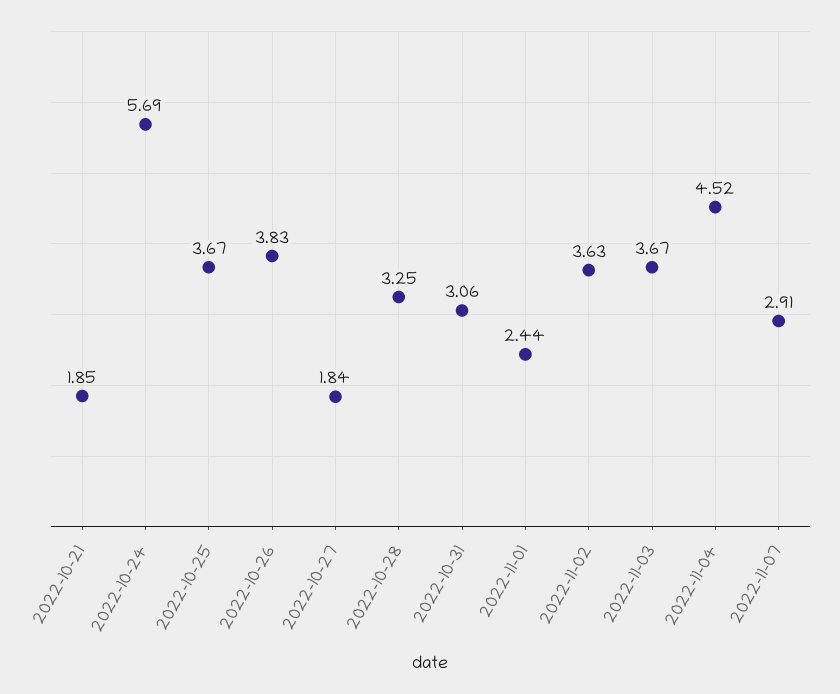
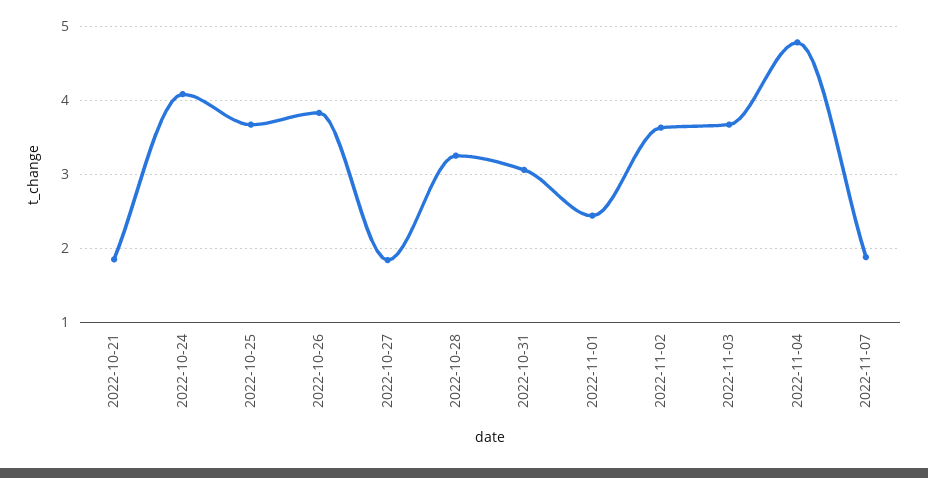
  {
    "2022-10-21": 1.85,
-   "2022-10-24": 5.69,
+   "2022-10-24": 4.1,
    "2022-10-25": 3.67,
    "2022-10-26": 3.83,
    "2022-10-27": 1.84,
    "2022-10-28": 3.25,
    "2022-10-31": 3.06,
    "2022-11-01": 2.44,
    "2022-11-02": 3.63,
    "2022-11-03": 3.67,
-   "2022-11-04": 4.52,
+   "2022-11-04": 4.8,
-   "2022-11-07": 2.91
+   "2022-11-07": 1.9
  }

